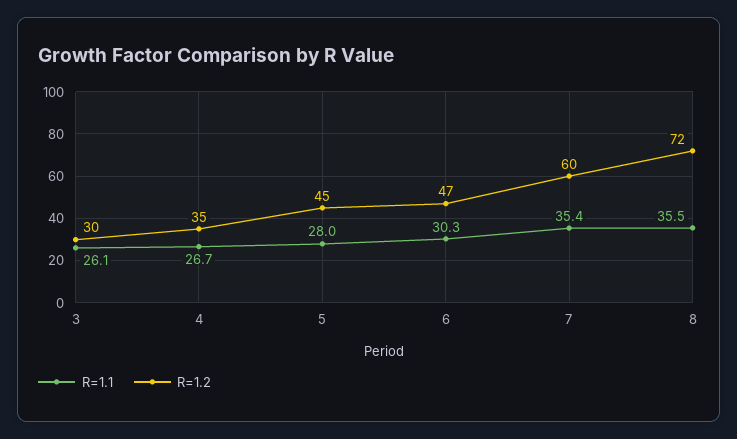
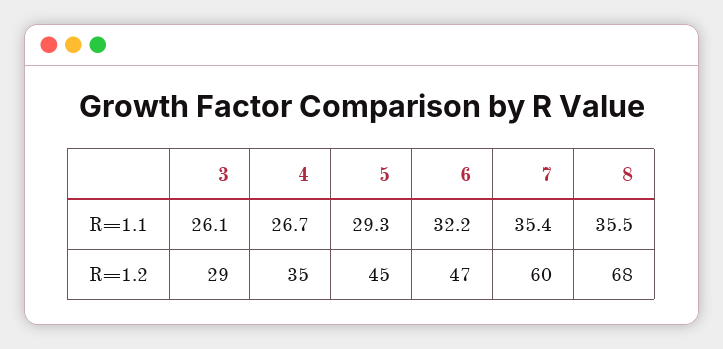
  {
    "R=1.1": {
      "3": 26.1,
      "4": 26.7,
-     "5": 28,
+     "5": 29.3,
-     "6": 30.3,
+     "6": 32.2,
      "7": 35.4,
      "8": 35.5
    },
    "R=1.2": {
-     "3": 30,
+     "3": 29,
      "4": 35,
      "5": 45,
      "6": 47,
      "7": 60,
-     "8": 72
+     "8": 68
    }
  }

